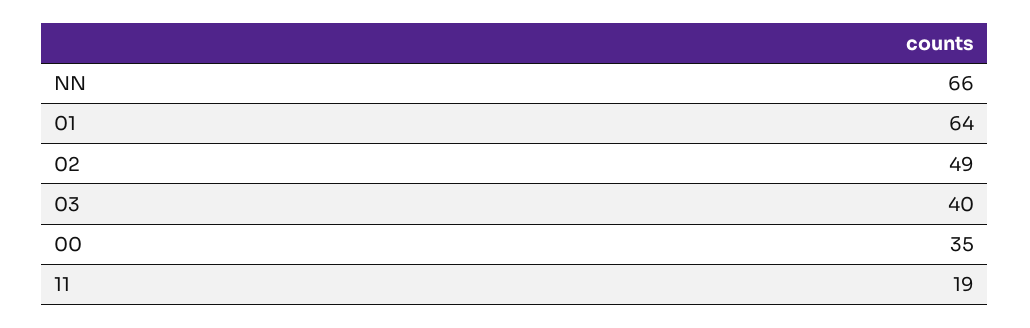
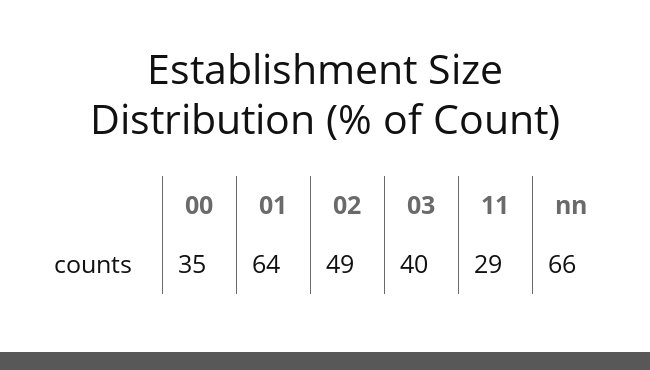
  {
    "NN": 66,
    "01": 64,
    "02": 49,
    "03": 40,
    "00": 35,
-   "11": 19
+   "11": 29
  }

